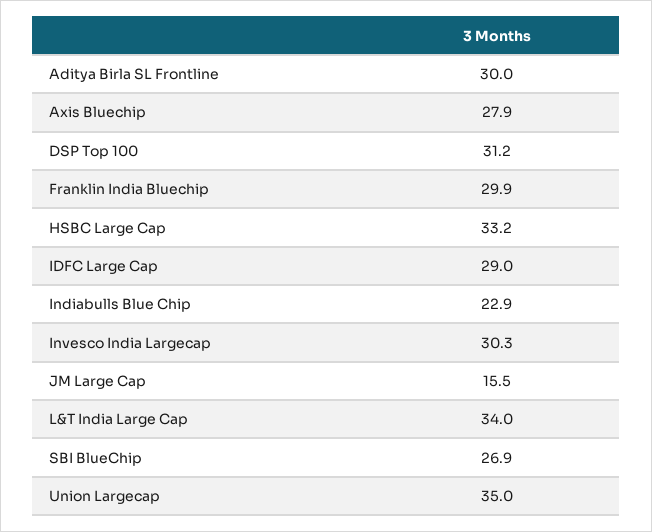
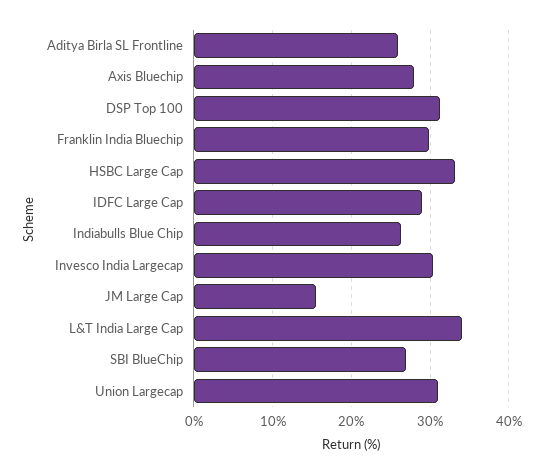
  {
-   "Aditya Birla SL Frontline": 30,
+   "Aditya Birla SL Frontline": 26,
    "Axis Bluechip": 27.9,
    "DSP Top 100": 31.2,
    "Franklin India Bluechip": 29.9,
    "HSBC Large Cap": 33.2,
    "IDFC Large Cap": 29,
-   "Indiabulls Blue Chip": 22.9,
+   "Indiabulls Blue Chip": 26,
    "Invesco India Largecap": 30.3,
    "JM Large Cap": 15.5,
    "L&T India Large Cap": 34,
    "SBI BlueChip": 26.9,
-   "Union Largecap": 35
+   "Union Largecap": 31
  }

